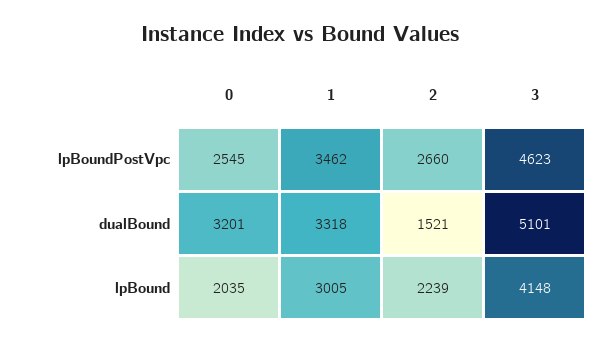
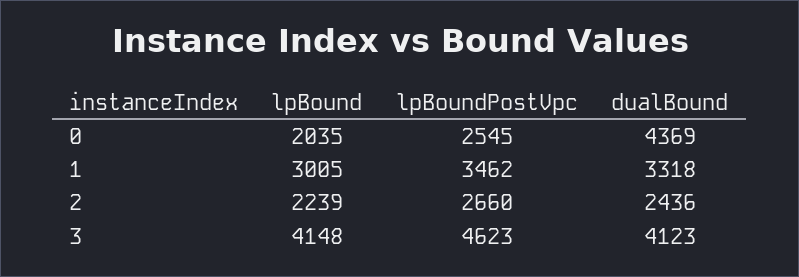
  {
    "0": {
      "lpBoundPostVpc": 2545,
-     "dualBound": 3201,
+     "dualBound": 4369,
      "lpBound": 2035
    },
    "1": {
      "lpBoundPostVpc": 3462,
      "dualBound": 3318,
      "lpBound": 3005
    },
    "2": {
      "lpBoundPostVpc": 2660,
-     "dualBound": 1521,
+     "dualBound": 2436,
      "lpBound": 2239
    },
    "3": {
      "lpBoundPostVpc": 4623,
-     "dualBound": 5101,
+     "dualBound": 4123,
      "lpBound": 4148
    }
  }

